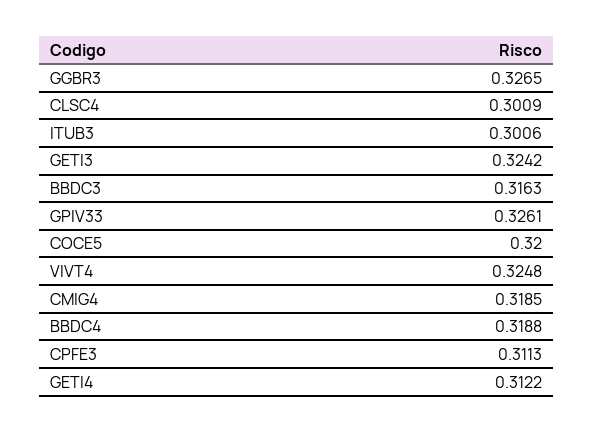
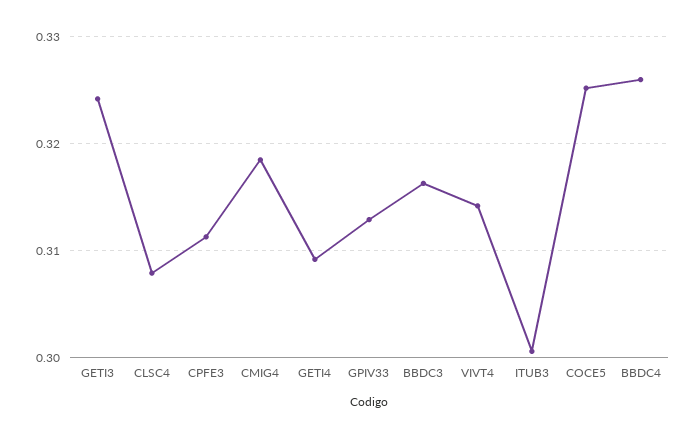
  {
-   "GGBR3": 0.3265,
-   "CLSC4": 0.3009,
+   "CLSC4": 0.308,
    "ITUB3": 0.3006,
    "GETI3": 0.3242,
    "BBDC3": 0.3163,
-   "GPIV33": 0.3261,
+   "GPIV33": 0.313,
-   "COCE5": 0.32,
+   "COCE5": 0.325,
-   "VIVT4": 0.3248,
+   "VIVT4": 0.314,
    "CMIG4": 0.3185,
-   "BBDC4": 0.3188,
+   "BBDC4": 0.326,
    "CPFE3": 0.3113,
-   "GETI4": 0.3122
+   "GETI4": 0.309
  }

